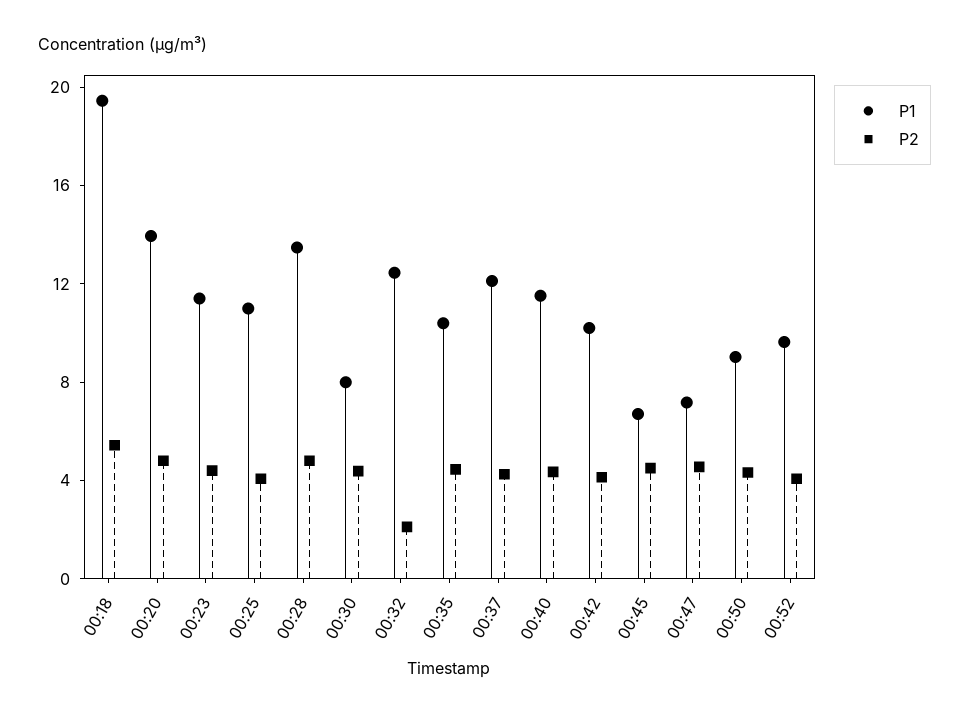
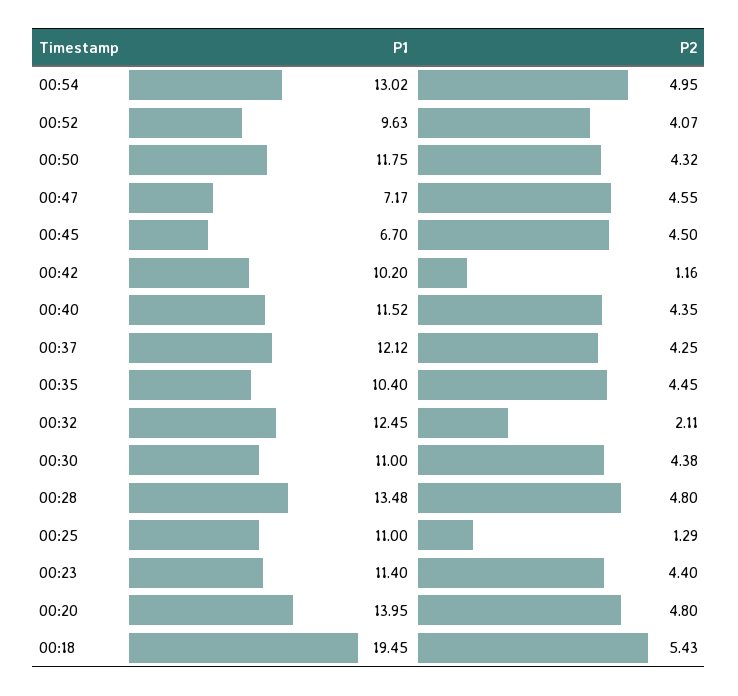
  {
    "P1": {
      "00:18": 19.45,
      "00:20": 13.95,
      "00:23": 11.4,
      "00:25": 11,
      "00:28": 13.48,
-     "00:30": 8,
+     "00:30": 11,
      "00:32": 12.45,
      "00:35": 10.4,
      "00:37": 12.12,
      "00:40": 11.52,
      "00:42": 10.2,
      "00:45": 6.7,
      "00:47": 7.17,
-     "00:50": 9,
+     "00:50": 11.75,
-     "00:52": 9.63
+     "00:52": 9.63,
+     "00:54": 13.02
    },
    "P2": {
      "00:18": 5.43,
      "00:20": 4.8,
      "00:23": 4.4,
-     "00:25": 4,
+     "00:25": 1.29,
      "00:28": 4.8,
      "00:30": 4.38,
      "00:32": 2.11,
      "00:35": 4.45,
      "00:37": 4.25,
      "00:40": 4.35,
-     "00:42": 4,
+     "00:42": 1.16,
      "00:45": 4.5,
      "00:47": 4.55,
      "00:50": 4.32,
-     "00:52": 4.07
+     "00:52": 4.07,
+     "00:54": 4.95
    }
  }

